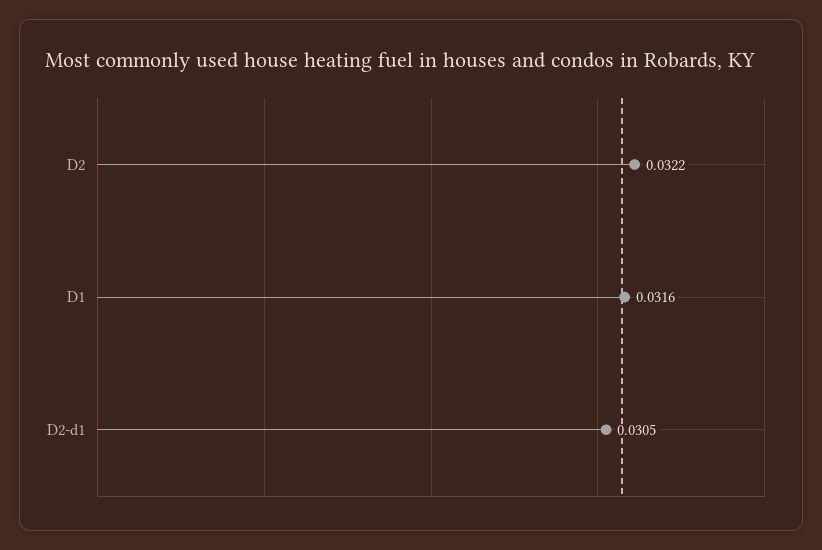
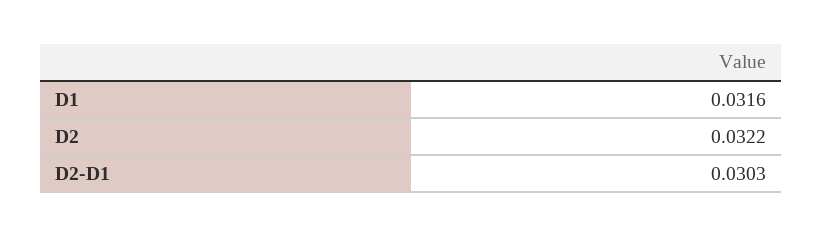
  {
    "D2": 0.0322,
    "D1": 0.0316,
-   "D2-d1": 0.0305
+   "D2-d1": 0.0303
  }

